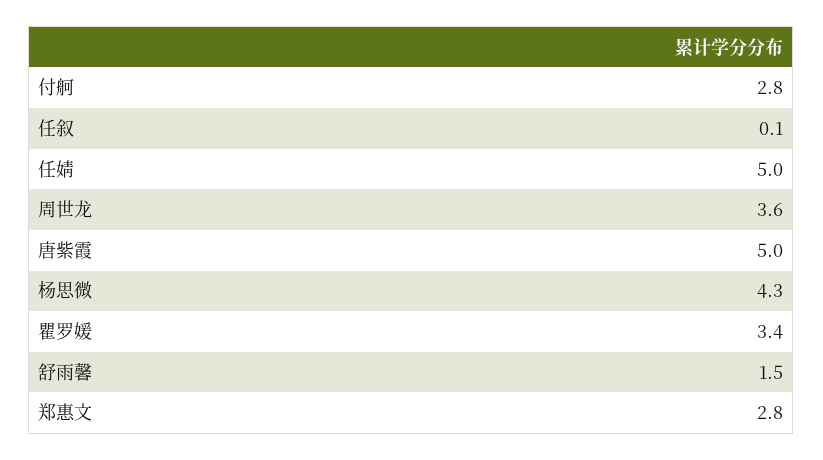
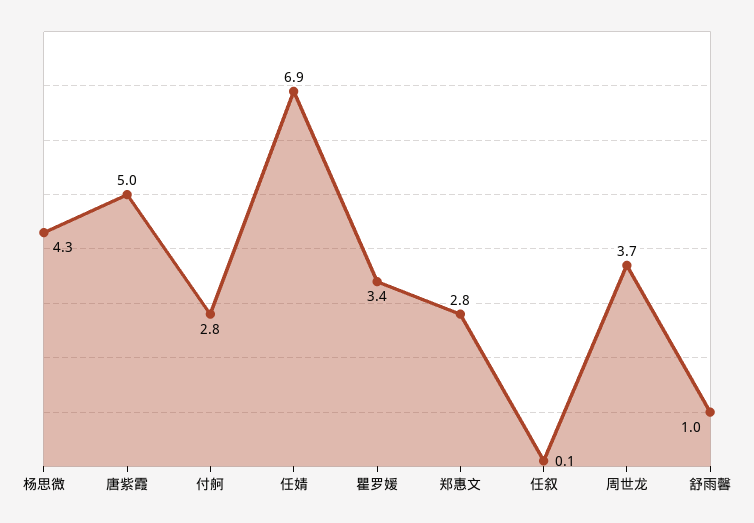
  {
    "付舸": 2.8,
    "任叙": 0.1,
-   "任婧": 5,
+   "任婧": 6.9,
-   "周世龙": 3.6,
+   "周世龙": 3.7,
    "唐紫霞": 5,
    "杨思微": 4.3,
    "瞿罗媛": 3.4,
-   "舒雨馨": 1.5,
+   "舒雨馨": 1,
    "郑惠文": 2.8
  }

